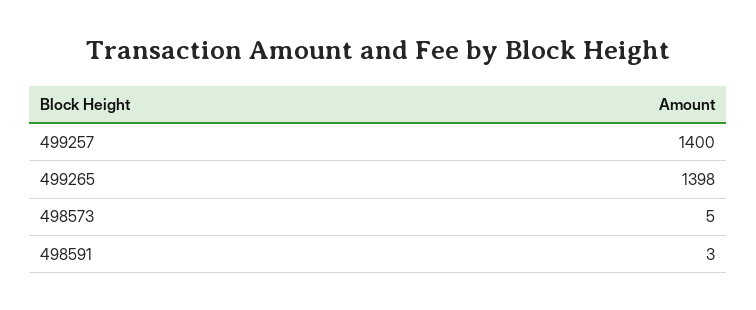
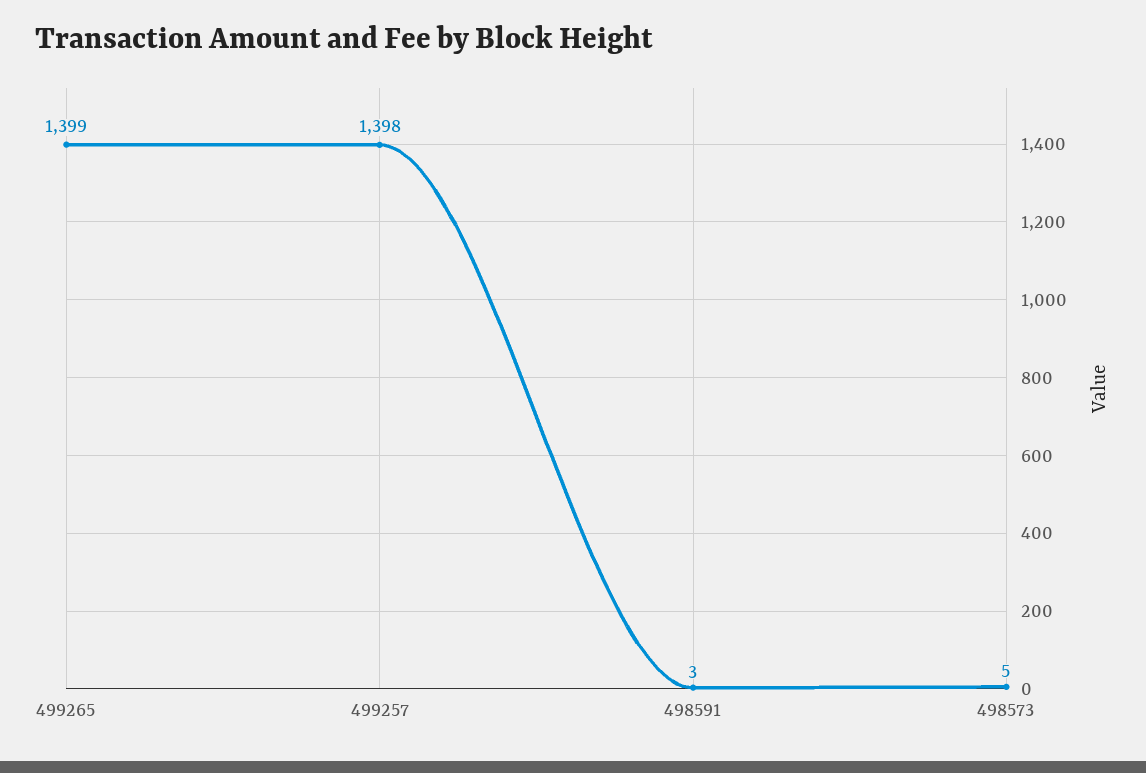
  {
-   "499257": 1400,
+   "499257": 1398,
-   "499265": 1398,
+   "499265": 1399,
    "498573": 5,
    "498591": 3
  }

